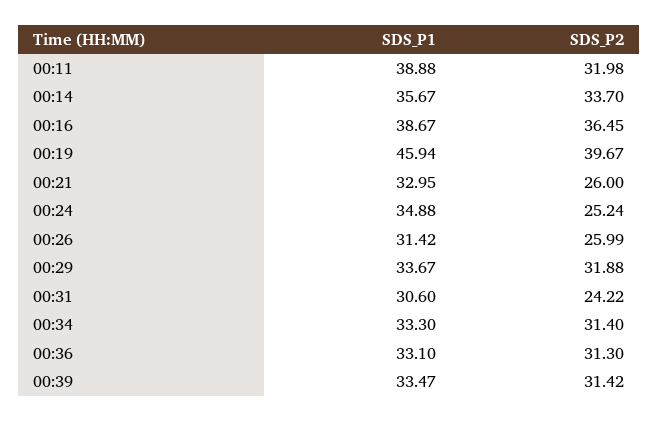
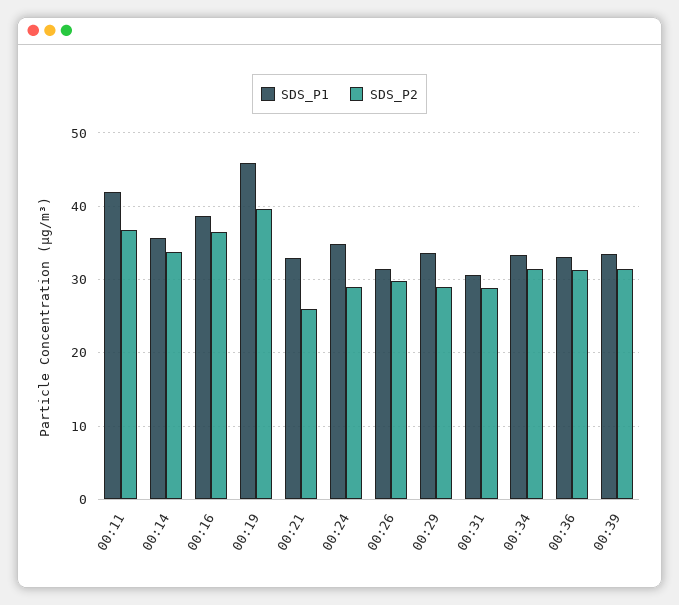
  {
    "SDS_P1": {
-     "00:11": 38.88,
+     "00:11": 42,
      "00:14": 35.67,
      "00:16": 38.67,
      "00:19": 45.94,
      "00:21": 32.95,
      "00:24": 34.88,
      "00:26": 31.42,
      "00:29": 33.67,
      "00:31": 30.6,
      "00:34": 33.3,
      "00:36": 33.1,
      "00:39": 33.47
    },
    "SDS_P2": {
-     "00:11": 31.98,
+     "00:11": 37,
      "00:14": 33.7,
      "00:16": 36.45,
      "00:19": 39.67,
      "00:21": 26,
-     "00:24": 25.24,
+     "00:24": 29,
-     "00:26": 25.99,
+     "00:26": 30,
-     "00:29": 31.88,
+     "00:29": 29,
-     "00:31": 24.22,
+     "00:31": 29,
      "00:34": 31.4,
      "00:36": 31.3,
      "00:39": 31.42
    }
  }

